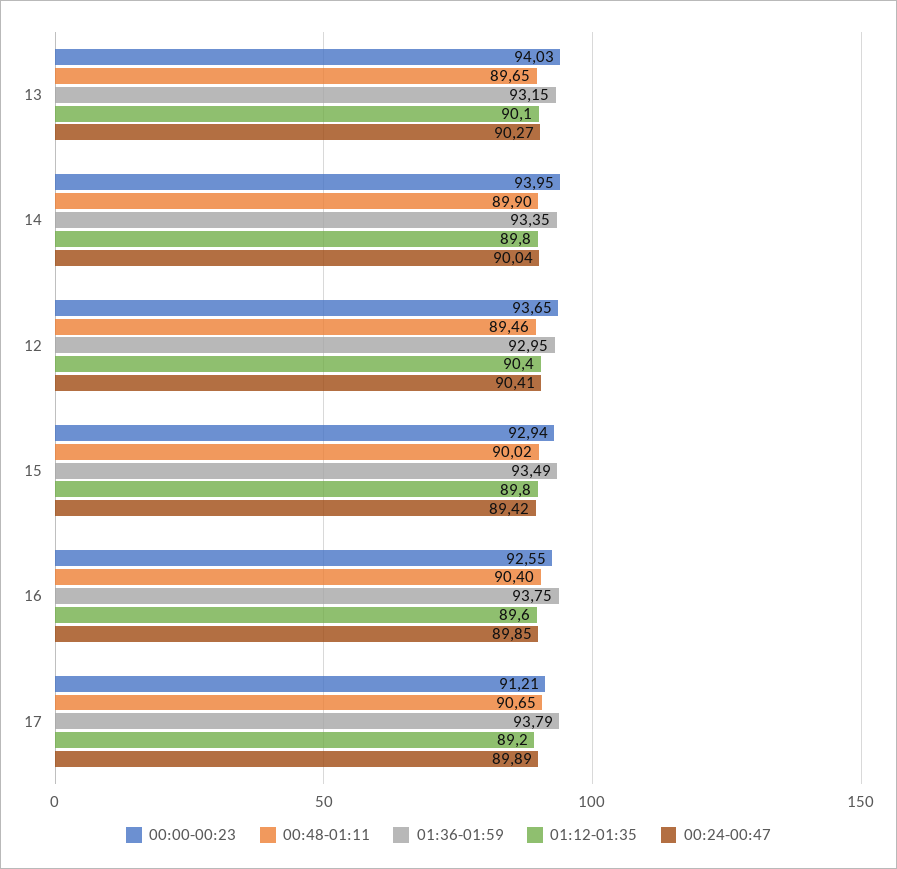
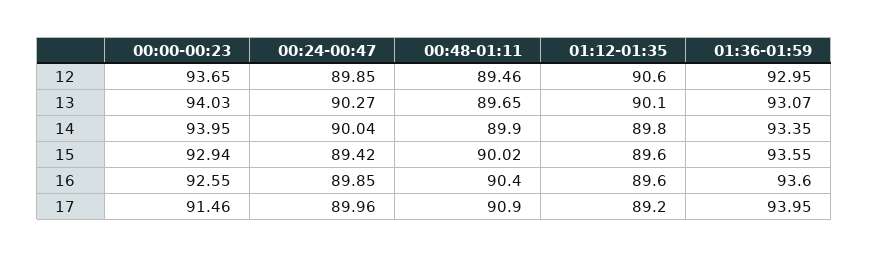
  {
    "00:00-00:23": {
      "13": 94.03,
      "14": 93.95,
      "12": 93.65,
      "15": 92.94,
      "16": 92.55,
-     "17": 91.21
+     "17": 91.46
    },
    "00:48-01:11": {
      "13": 89.65,
      "14": 89.9,
      "12": 89.46,
      "15": 90.02,
      "16": 90.4,
-     "17": 90.65
+     "17": 90.9
    },
    "01:36-01:59": {
-     "13": 93.15,
+     "13": 93.07,
      "14": 93.35,
      "12": 92.95,
-     "15": 93.49,
+     "15": 93.55,
-     "16": 93.75,
+     "16": 93.6,
-     "17": 93.79
+     "17": 93.95
    },
    "01:12-01:35": {
      "13": 90.1,
      "14": 89.8,
-     "12": 90.4,
+     "12": 90.6,
-     "15": 89.8,
+     "15": 89.6,
      "16": 89.6,
      "17": 89.2
    },
    "00:24-00:47": {
      "13": 90.27,
      "14": 90.04,
-     "12": 90.41,
+     "12": 89.85,
      "15": 89.42,
      "16": 89.85,
-     "17": 89.89
+     "17": 89.96
    }
  }

